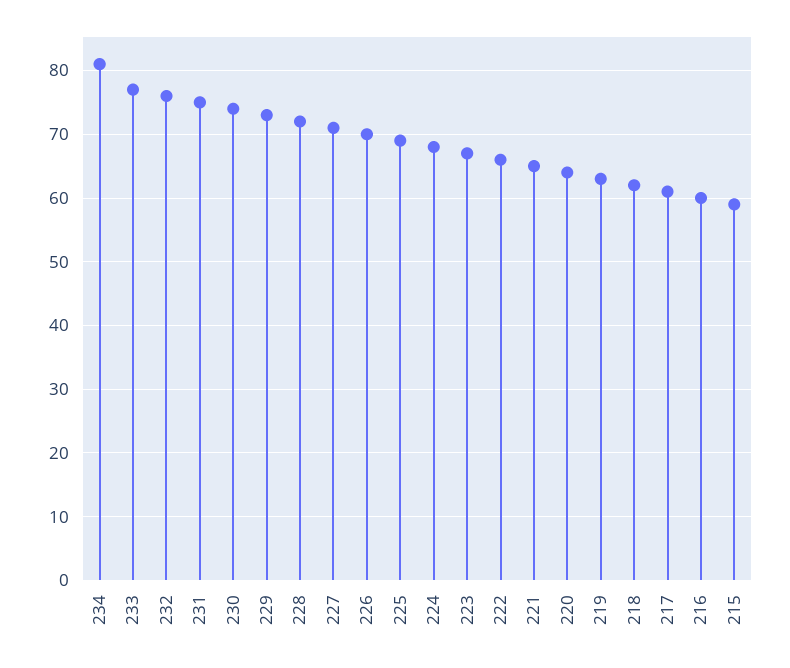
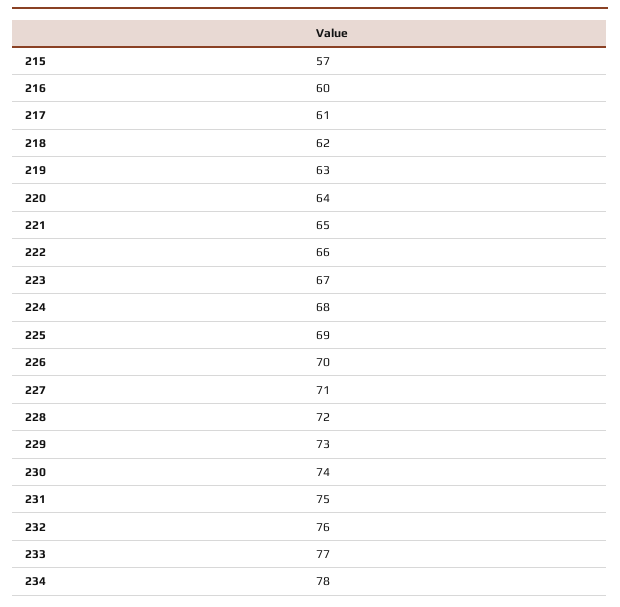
  {
-   "234": 81,
+   "234": 78,
    "233": 77,
    "232": 76,
    "231": 75,
    "230": 74,
    "229": 73,
    "228": 72,
    "227": 71,
    "226": 70,
    "225": 69,
    "224": 68,
    "223": 67,
    "222": 66,
    "221": 65,
    "220": 64,
    "219": 63,
    "218": 62,
    "217": 61,
    "216": 60,
-   "215": 59
+   "215": 57
  }

